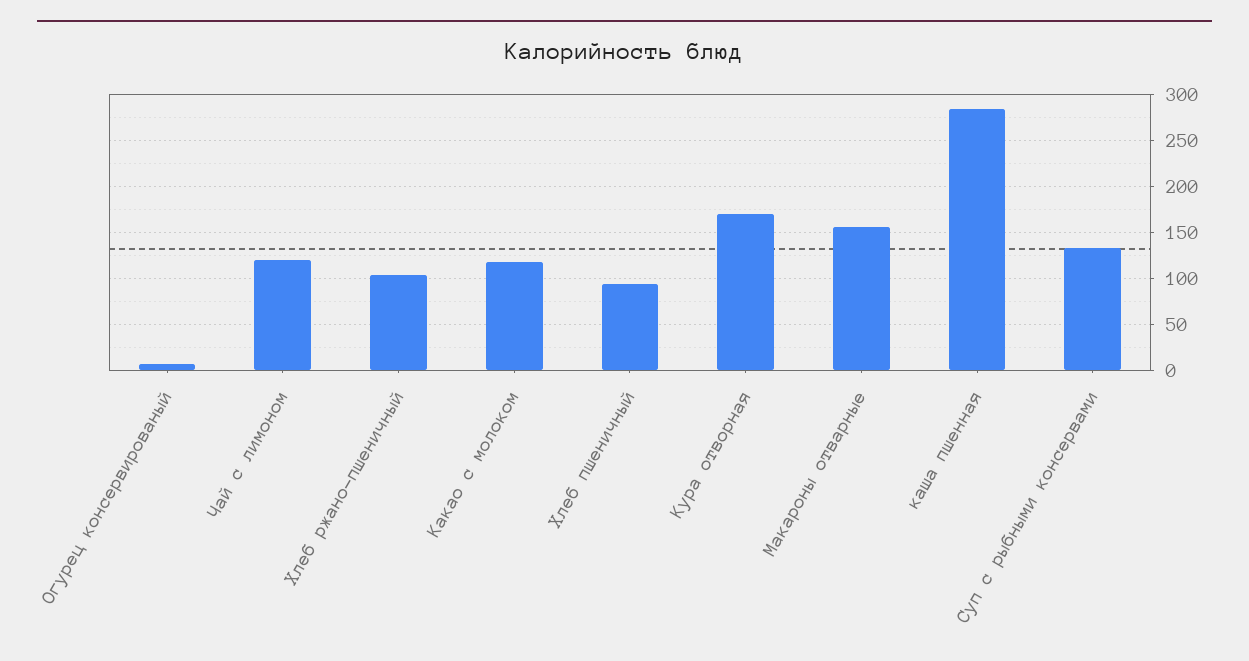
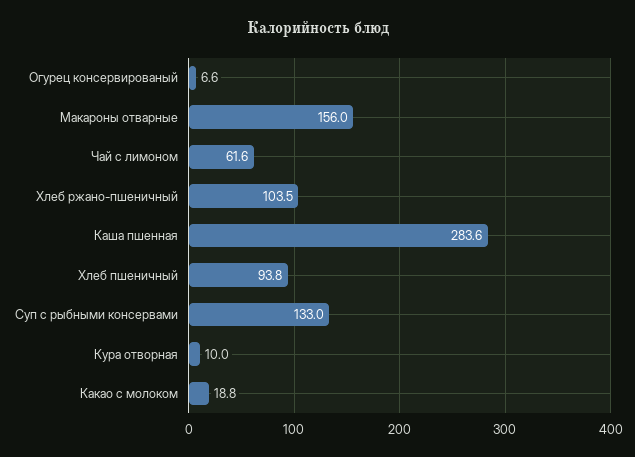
  {
    "Огурец консервированый": 6.6,
-   "Чай с лимоном": 120,
+   "Чай с лимоном": 61.6,
    "Хлеб ржано-пшеничный": 103.5,
-   "Какао с молоком": 120,
+   "Какао с молоком": 18.8,
    "Хлеб пшеничный": 93.8,
-   "Кура отворная": 170,
+   "Кура отворная": 10,
    "Макароны отварные": 156,
    "каша пшенная": 283.6,
    "Суп с рыбными консервами": 133
  }

